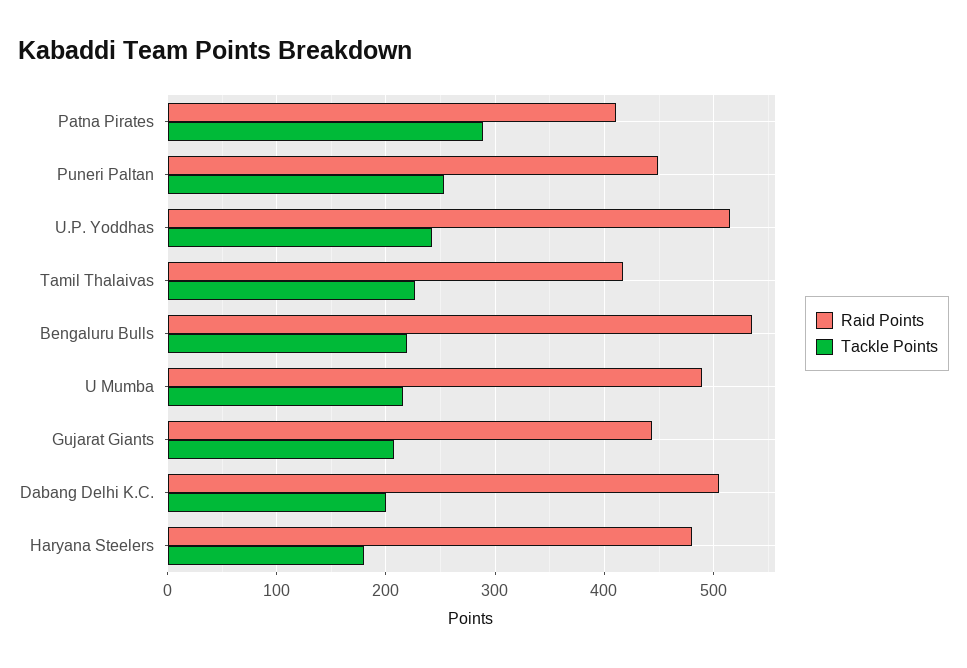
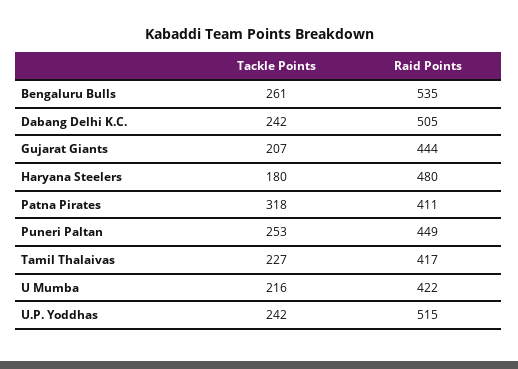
  {
    "Raid Points": {
      "Patna Pirates": 411,
      "Puneri Paltan": 449,
      "U.P. Yoddhas": 515,
      "Tamil Thalaivas": 417,
      "Bengaluru Bulls": 535,
-     "U Mumba": 490,
+     "U Mumba": 422,
      "Gujarat Giants": 444,
      "Dabang Delhi K.C.": 505,
      "Haryana Steelers": 480
    },
    "Tackle Points": {
-     "Patna Pirates": 290,
+     "Patna Pirates": 318,
      "Puneri Paltan": 253,
      "U.P. Yoddhas": 242,
      "Tamil Thalaivas": 227,
-     "Bengaluru Bulls": 220,
+     "Bengaluru Bulls": 261,
      "U Mumba": 216,
      "Gujarat Giants": 207,
-     "Dabang Delhi K.C.": 200,
+     "Dabang Delhi K.C.": 242,
      "Haryana Steelers": 180
    }
  }

